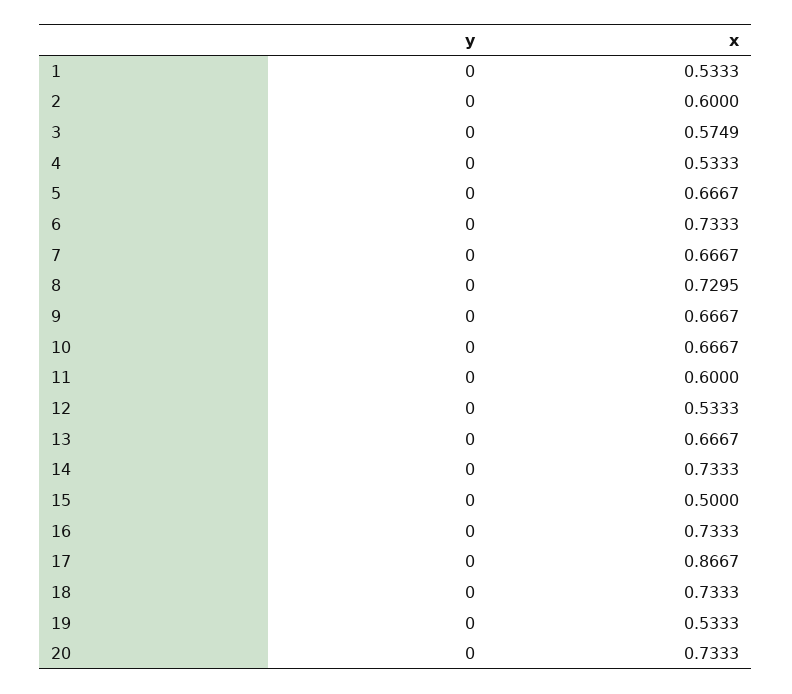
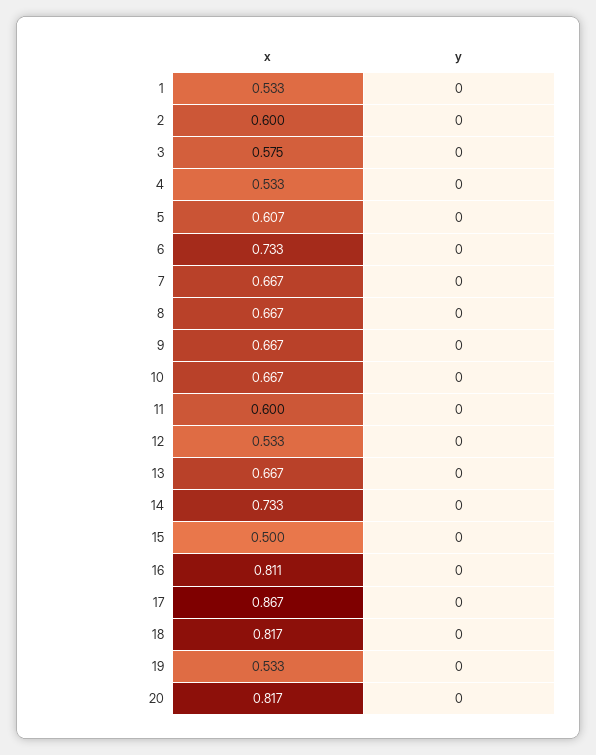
  {
    "y": {
      "1": 0,
      "2": 0,
      "3": 0,
      "4": 0,
      "5": 0,
      "6": 0,
      "7": 0,
      "8": 0,
      "9": 0,
      "10": 0,
      "11": 0,
      "12": 0,
      "13": 0,
      "14": 0,
      "15": 0,
      "16": 0,
      "17": 0,
      "18": 0,
      "19": 0,
      "20": 0
    },
    "x": {
      "1": 0.5333,
      "2": 0.6,
      "3": 0.5749,
      "4": 0.5333,
-     "5": 0.6667,
+     "5": 0.607,
      "6": 0.7333,
      "7": 0.6667,
-     "8": 0.7295,
+     "8": 0.667,
      "9": 0.6667,
      "10": 0.6667,
      "11": 0.6,
      "12": 0.5333,
      "13": 0.6667,
      "14": 0.7333,
      "15": 0.5,
-     "16": 0.7333,
+     "16": 0.811,
      "17": 0.8667,
-     "18": 0.7333,
+     "18": 0.817,
      "19": 0.5333,
-     "20": 0.7333
+     "20": 0.817
    }
  }

